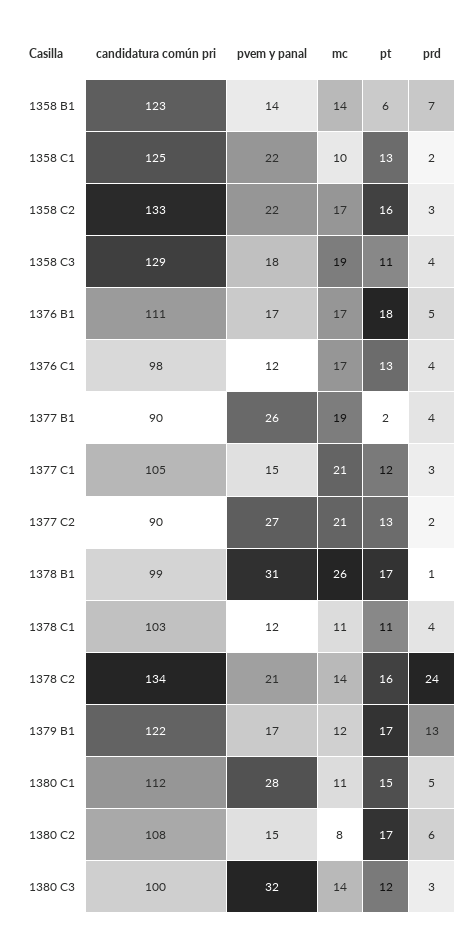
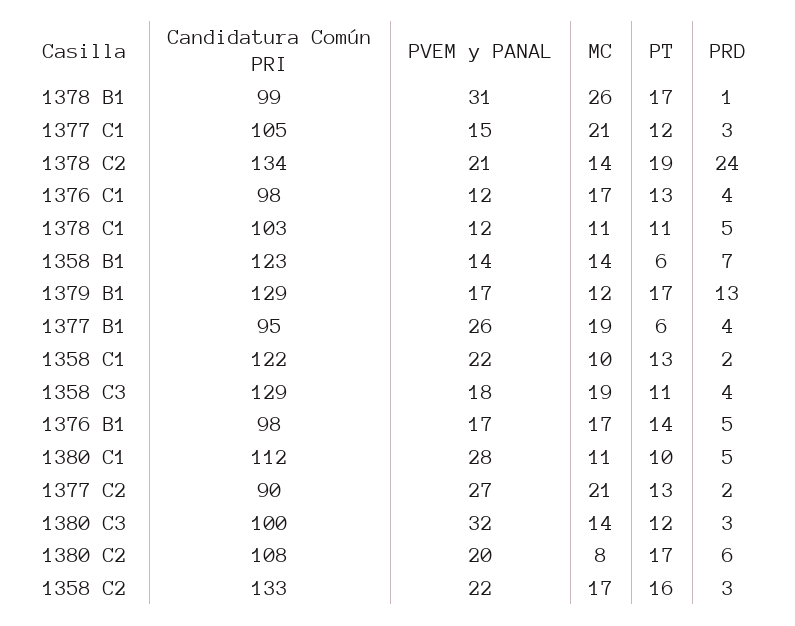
  {
    "candidatura común pri": {
      "1358 B1": 123,
-     "1358 C1": 125,
+     "1358 C1": 122,
      "1358 C2": 133,
      "1358 C3": 129,
-     "1376 B1": 111,
+     "1376 B1": 98,
      "1376 C1": 98,
-     "1377 B1": 90,
+     "1377 B1": 95,
      "1377 C1": 105,
      "1377 C2": 90,
      "1378 B1": 99,
      "1378 C1": 103,
      "1378 C2": 134,
-     "1379 B1": 122,
+     "1379 B1": 129,
      "1380 C1": 112,
      "1380 C2": 108,
      "1380 C3": 100
    },
    "pvem y panal": {
      "1358 B1": 14,
      "1358 C1": 22,
      "1358 C2": 22,
      "1358 C3": 18,
      "1376 B1": 17,
      "1376 C1": 12,
      "1377 B1": 26,
      "1377 C1": 15,
      "1377 C2": 27,
      "1378 B1": 31,
      "1378 C1": 12,
      "1378 C2": 21,
      "1379 B1": 17,
      "1380 C1": 28,
-     "1380 C2": 15,
+     "1380 C2": 20,
      "1380 C3": 32
    },
    "mc": {
      "1358 B1": 14,
      "1358 C1": 10,
      "1358 C2": 17,
      "1358 C3": 19,
      "1376 B1": 17,
      "1376 C1": 17,
      "1377 B1": 19,
      "1377 C1": 21,
      "1377 C2": 21,
      "1378 B1": 26,
      "1378 C1": 11,
      "1378 C2": 14,
      "1379 B1": 12,
      "1380 C1": 11,
      "1380 C2": 8,
      "1380 C3": 14
    },
    "pt": {
      "1358 B1": 6,
      "1358 C1": 13,
      "1358 C2": 16,
      "1358 C3": 11,
-     "1376 B1": 18,
+     "1376 B1": 14,
      "1376 C1": 13,
-     "1377 B1": 2,
+     "1377 B1": 6,
      "1377 C1": 12,
      "1377 C2": 13,
      "1378 B1": 17,
      "1378 C1": 11,
-     "1378 C2": 16,
+     "1378 C2": 19,
      "1379 B1": 17,
-     "1380 C1": 15,
+     "1380 C1": 10,
      "1380 C2": 17,
      "1380 C3": 12
    },
    "prd": {
      "1358 B1": 7,
      "1358 C1": 2,
      "1358 C2": 3,
      "1358 C3": 4,
      "1376 B1": 5,
      "1376 C1": 4,
      "1377 B1": 4,
      "1377 C1": 3,
      "1377 C2": 2,
      "1378 B1": 1,
-     "1378 C1": 4,
+     "1378 C1": 5,
      "1378 C2": 24,
      "1379 B1": 13,
      "1380 C1": 5,
      "1380 C2": 6,
      "1380 C3": 3
    }
  }

